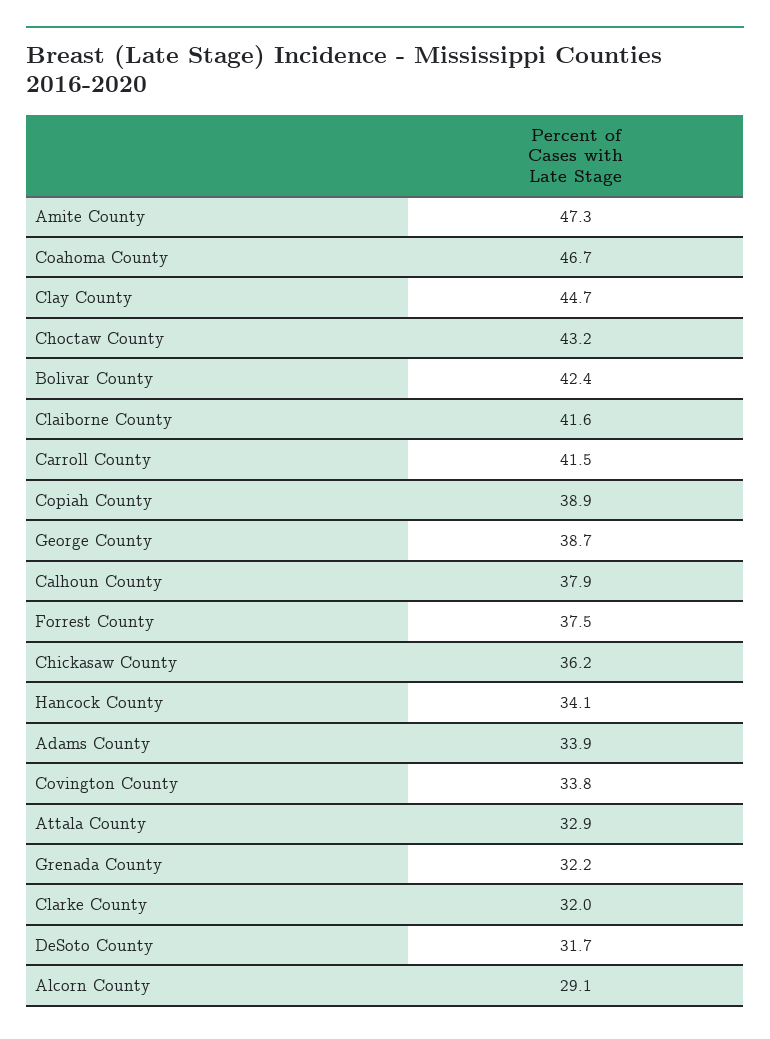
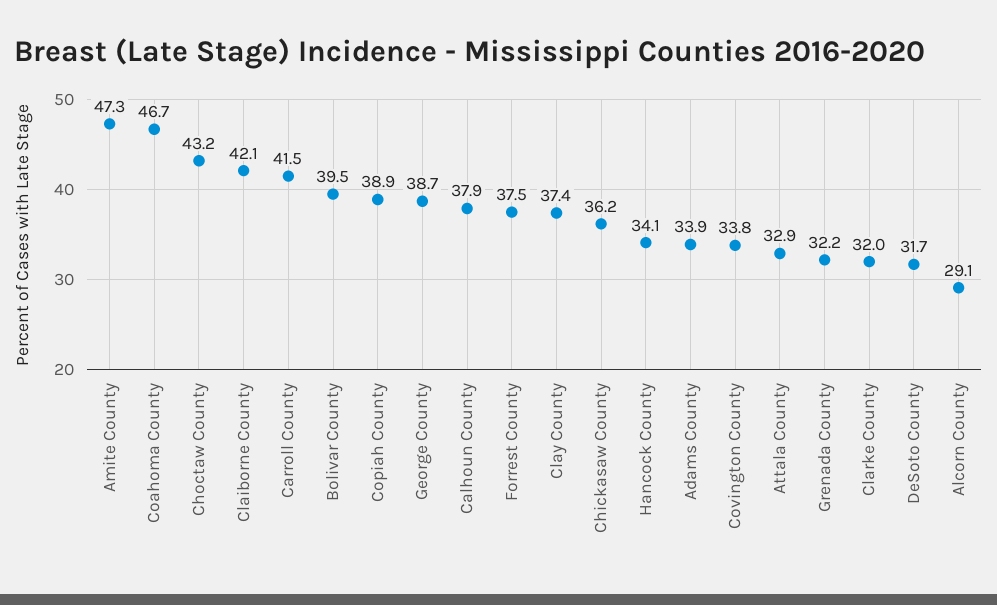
  {
    "Amite County": 47.3,
    "Coahoma County": 46.7,
-   "Clay County": 44.7,
+   "Clay County": 37.4,
    "Choctaw County": 43.2,
-   "Bolivar County": 42.4,
+   "Bolivar County": 39.5,
-   "Claiborne County": 41.6,
+   "Claiborne County": 42.1,
    "Carroll County": 41.5,
    "Copiah County": 38.9,
    "George County": 38.7,
    "Calhoun County": 37.9,
    "Forrest County": 37.5,
    "Chickasaw County": 36.2,
    "Hancock County": 34.1,
    "Adams County": 33.9,
    "Covington County": 33.8,
    "Attala County": 32.9,
    "Grenada County": 32.2,
    "Clarke County": 32,
    "DeSoto County": 31.7,
    "Alcorn County": 29.1
  }

